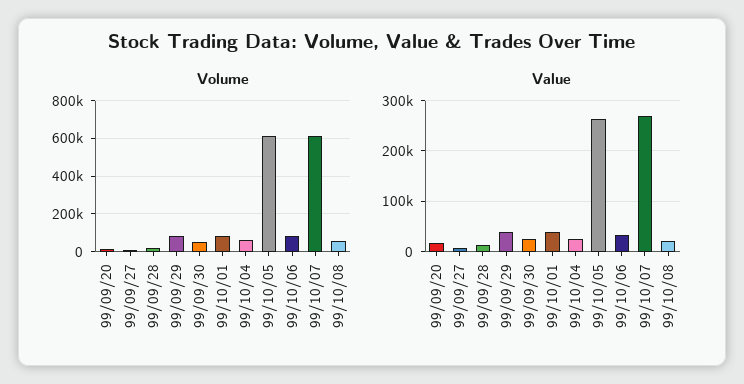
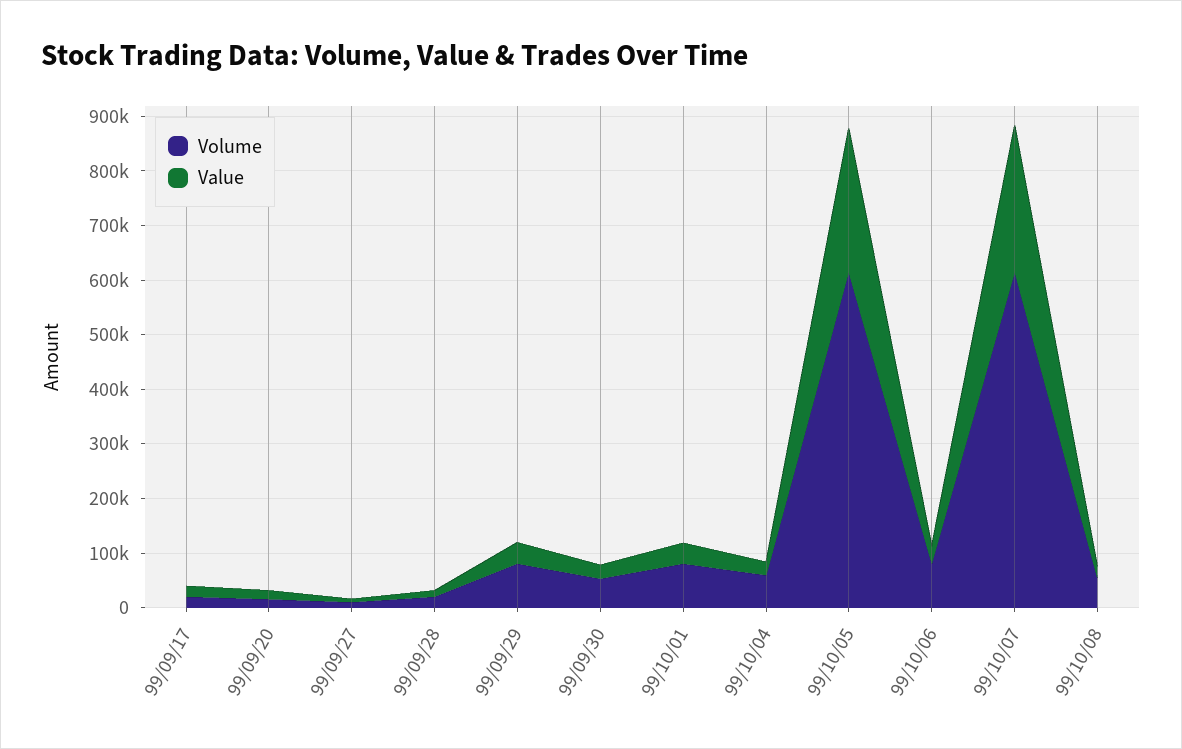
  {
    "Volume": {
      "99/09/20": 20000,
      "99/09/27": 20000,
      "99/09/28": 20000,
      "99/09/29": 80000,
      "99/09/30": 60000,
      "99/10/01": 80000,
      "99/10/04": 60000,
      "99/10/05": 620000,
      "99/10/06": 80000,
      "99/10/07": 620000,
-     "99/10/08": 60000
+     "99/10/08": 60000,
+     "99/09/17": 20000
    },
    "Value": {
      "99/09/20": 20000,
      "99/09/27": 0,
      "99/09/28": 20000,
      "99/09/29": 40000,
      "99/09/30": 20000,
      "99/10/01": 40000,
      "99/10/04": 20000,
      "99/10/05": 260000,
      "99/10/06": 40000,
      "99/10/07": 260000,
-     "99/10/08": 20000
+     "99/10/08": 20000,
+     "99/09/17": 20000
    }
  }

